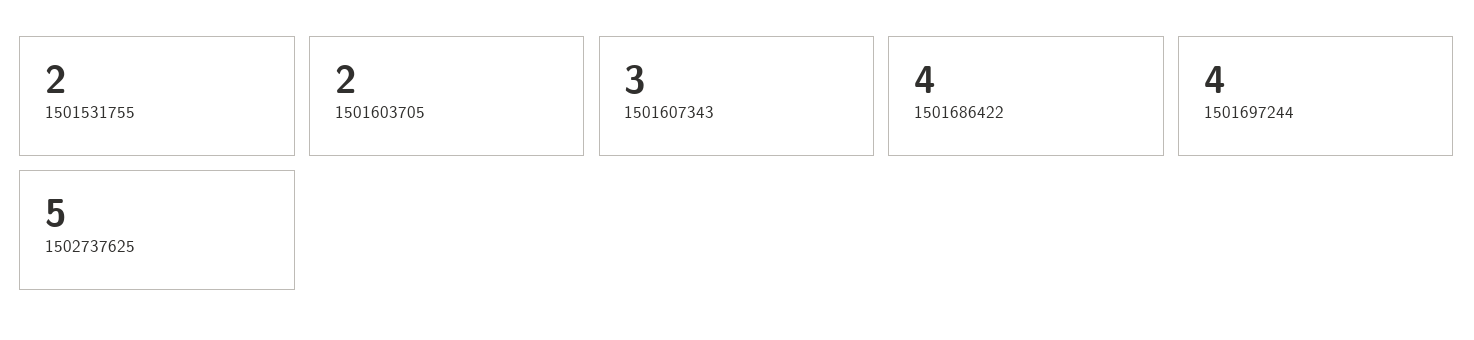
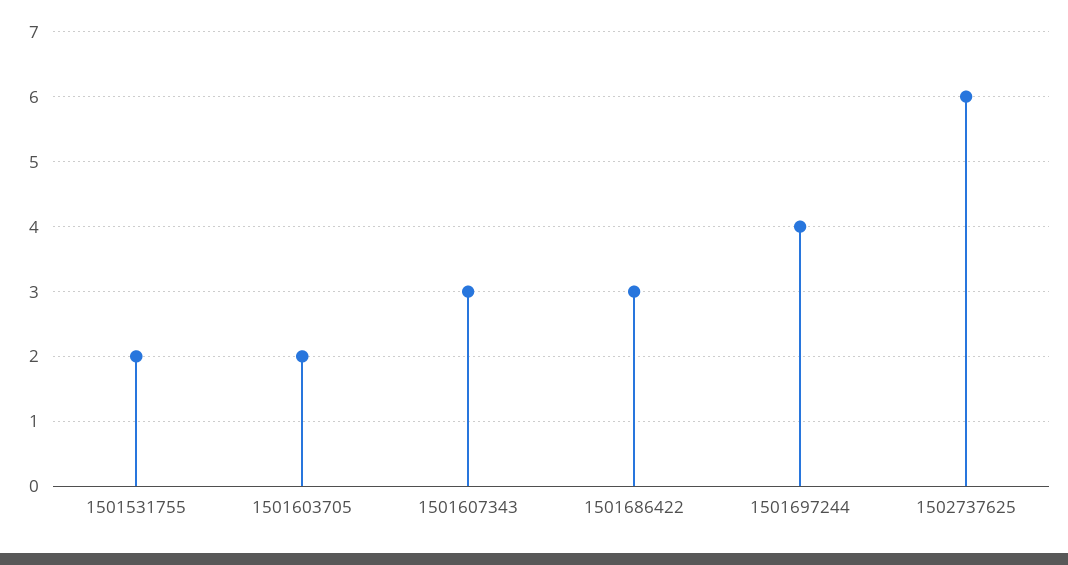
  {
    "1501531755": 2,
    "1501603705": 2,
    "1501607343": 3,
-   "1501686422": 4,
+   "1501686422": 3,
    "1501697244": 4,
-   "1502737625": 5
+   "1502737625": 6
  }

